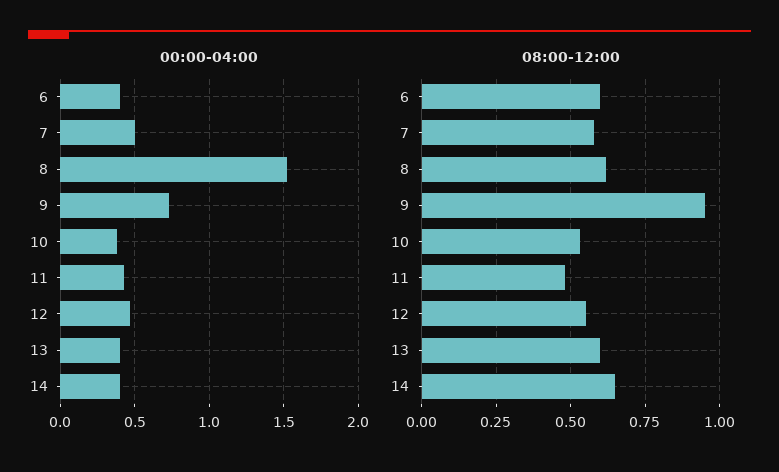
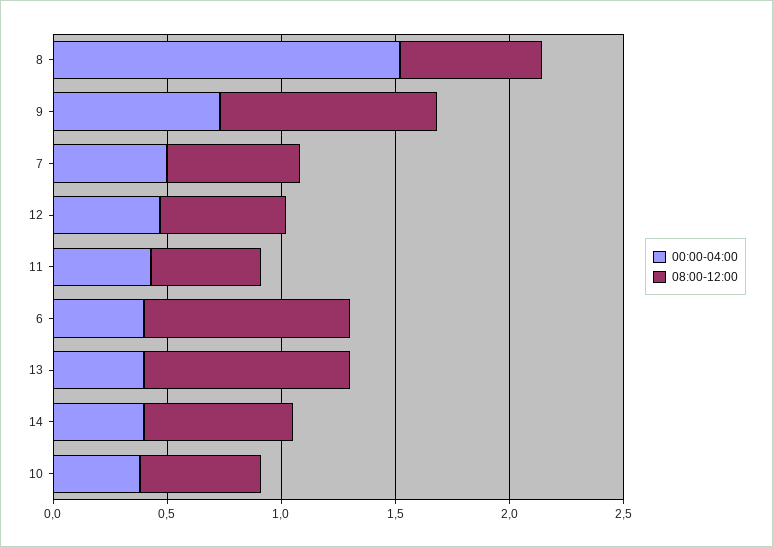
  {
    "00:00-04:00": {
      "6": 0.4,
      "7": 0.5,
      "8": 1.5,
      "9": 0.75,
      "10": 0.4,
      "11": 0.45,
      "12": 0.45,
      "13": 0.4,
      "14": 0.4
    },
    "08:00-12:00": {
-     "6": 0.6,
+     "6": 0.9,
      "7": 0.6,
      "8": 0.6,
      "9": 0.95,
      "10": 0.55,
      "11": 0.5,
      "12": 0.55,
-     "13": 0.6,
+     "13": 0.9,
      "14": 0.65
    }
  }

